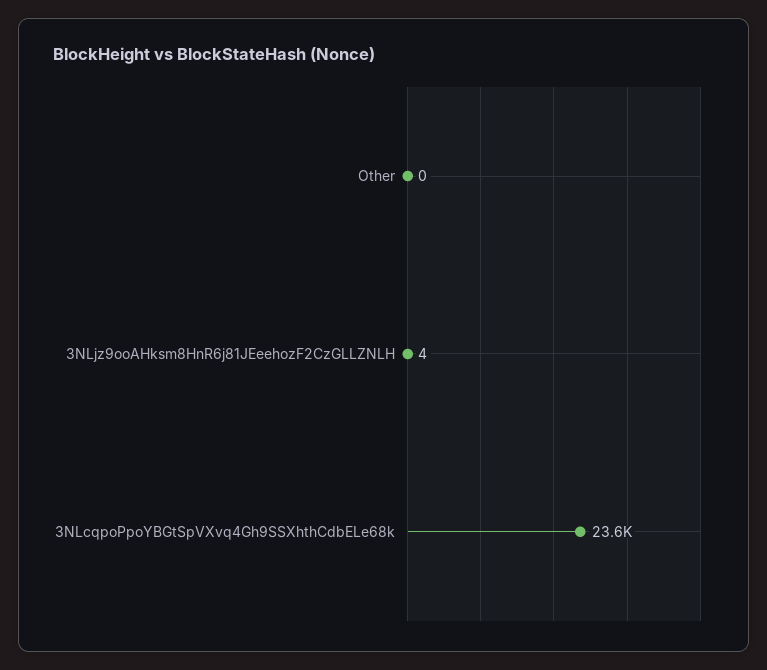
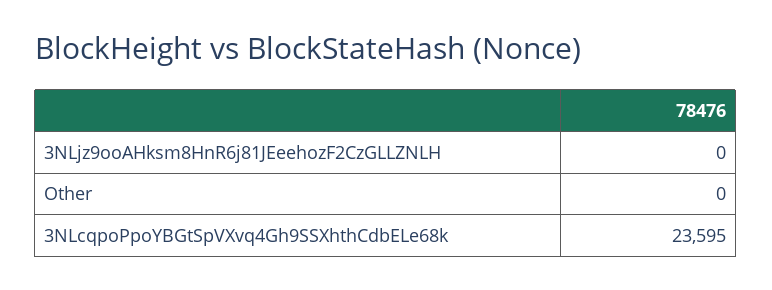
  {
    "Other": 0,
-   "3NLjz9ooAHksm8HnR6j81JEeehozF2CzGLLZNLH": 4,
+   "3NLjz9ooAHksm8HnR6j81JEeehozF2CzGLLZNLH": 0,
    "3NLcqpoPpoYBGtSpVXvq4Gh9SSXhthCdbELe68k": 23595
  }

